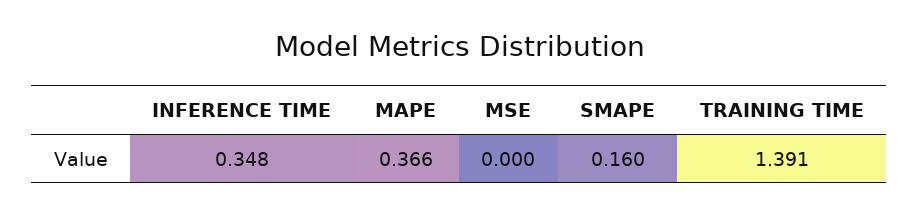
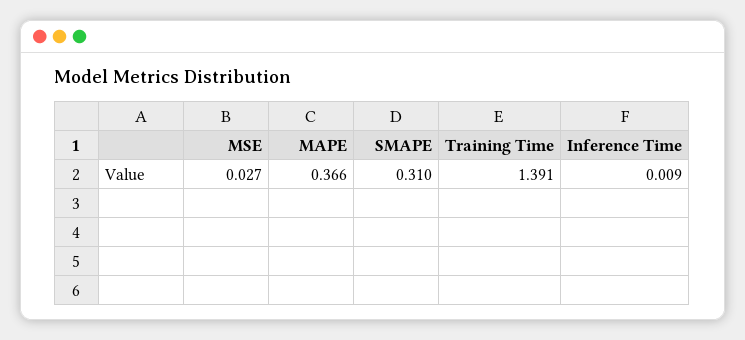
  {
-   "INFERENCE TIME": 0.348,
+   "INFERENCE TIME": 0.009,
    "MAPE": 0.366,
-   "MSE": 0,
+   "MSE": 0.027,
-   "SMAPE": 0.16,
+   "SMAPE": 0.31,
    "TRAINING TIME": 1.391
  }

